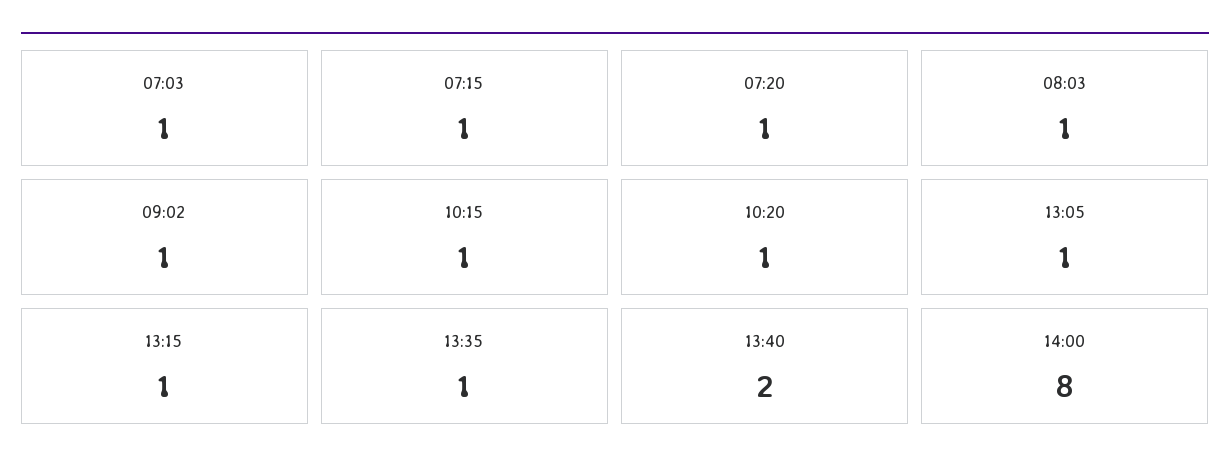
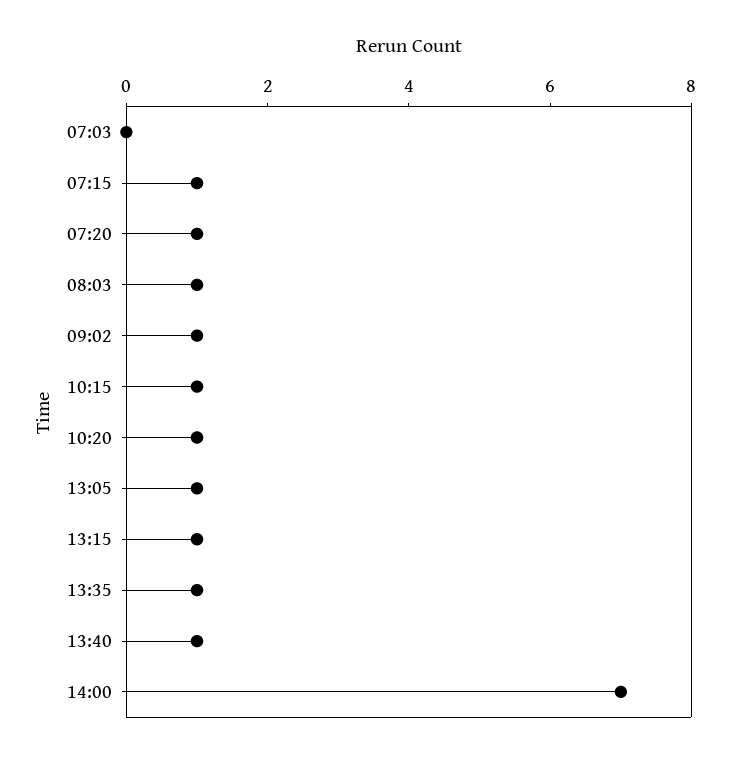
  {
-   "07:03": 1,
+   "07:03": 0,
    "07:15": 1,
    "07:20": 1,
    "08:03": 1,
    "09:02": 1,
    "10:15": 1,
    "10:20": 1,
    "13:05": 1,
    "13:15": 1,
    "13:35": 1,
-   "13:40": 2,
+   "13:40": 1,
-   "14:00": 8
+   "14:00": 7
  }

